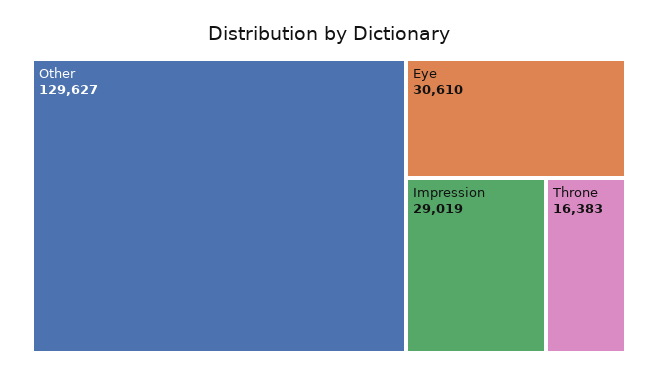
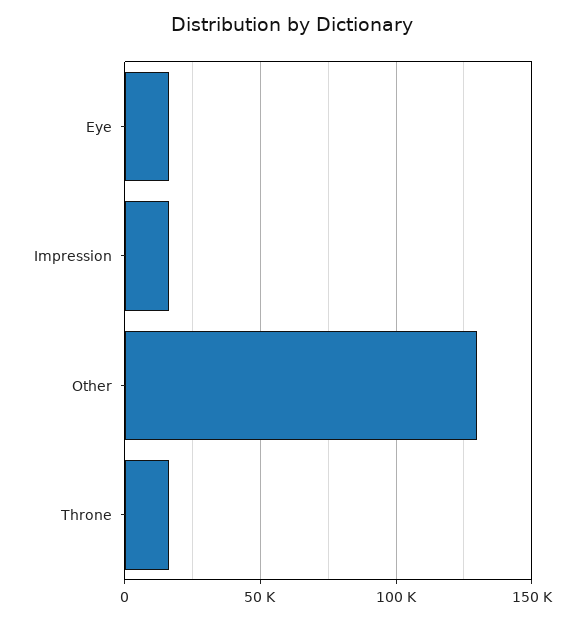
  {
    "Other": 129627,
-   "Eye": 30610,
+   "Eye": 15000,
-   "Impression": 29019,
+   "Impression": 15000,
    "Throne": 16383
  }

